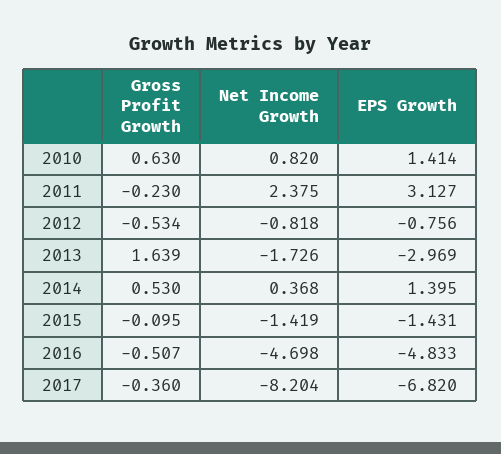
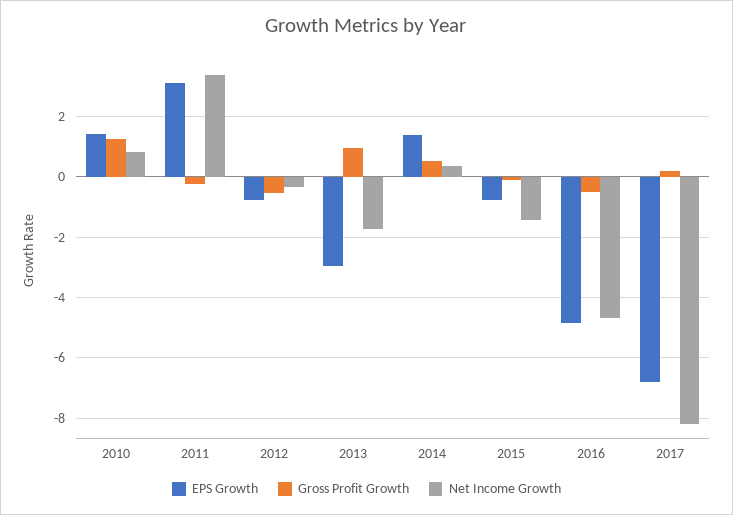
  {
    "Gross Profit Growth": {
-     "2010": 0.63,
+     "2010": 1.2,
      "2011": -0.23,
      "2012": -0.534,
-     "2013": 1.639,
+     "2013": 1,
      "2014": 0.53,
      "2015": -0.095,
      "2016": -0.507,
-     "2017": -0.36
+     "2017": 0.2
    },
    "Net Income Growth": {
      "2010": 0.82,
-     "2011": 2.375,
+     "2011": 3.4,
-     "2012": -0.818,
+     "2012": -0.4,
      "2013": -1.726,
      "2014": 0.368,
      "2015": -1.419,
      "2016": -4.698,
      "2017": -8.204
    },
    "EPS Growth": {
      "2010": 1.414,
      "2011": 3.127,
      "2012": -0.756,
      "2013": -2.969,
      "2014": 1.395,
-     "2015": -1.431,
+     "2015": -0.8,
      "2016": -4.833,
      "2017": -6.82
    }
  }

